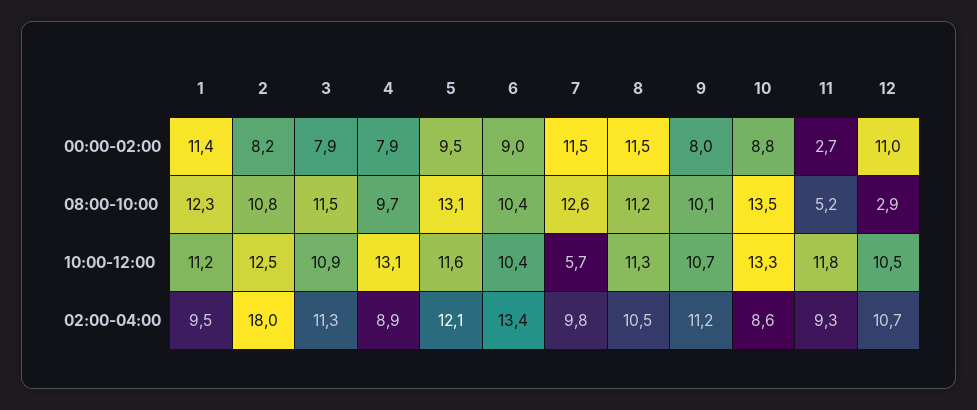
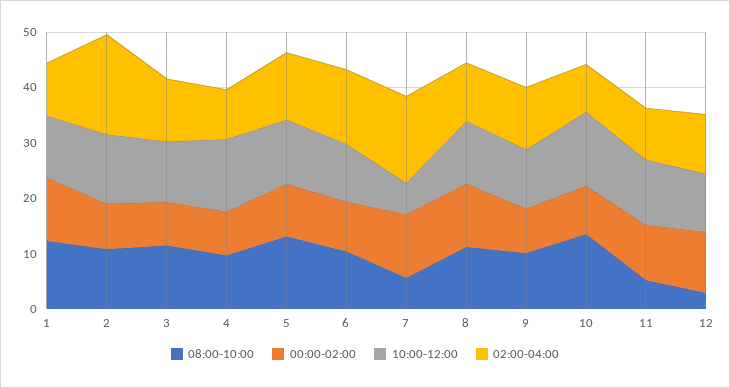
  {
    "00:00-02:00": {
      "1": 11.4,
      "2": 8.2,
      "3": 7.9,
      "4": 7.9,
      "5": 9.5,
      "6": 9,
      "7": 11.5,
      "8": 11.5,
      "9": 8,
      "10": 8.8,
-     "11": 2.7,
+     "11": 10,
      "12": 11
    },
    "08:00-10:00": {
      "1": 12.3,
      "2": 10.8,
      "3": 11.5,
      "4": 9.7,
      "5": 13.1,
      "6": 10.4,
-     "7": 12.6,
+     "7": 6,
      "8": 11.2,
      "9": 10.1,
      "10": 13.5,
      "11": 5.2,
      "12": 2.9
    },
    "10:00-12:00": {
      "1": 11.2,
      "2": 12.5,
      "3": 10.9,
      "4": 13.1,
      "5": 11.6,
      "6": 10.4,
      "7": 5.7,
      "8": 11.3,
      "9": 10.7,
      "10": 13.3,
      "11": 11.8,
      "12": 10.5
    },
    "02:00-04:00": {
      "1": 9.5,
      "2": 18,
      "3": 11.3,
      "4": 8.9,
      "5": 12.1,
      "6": 13.4,
-     "7": 9.8,
+     "7": 16,
      "8": 10.5,
      "9": 11.2,
      "10": 8.6,
      "11": 9.3,
      "12": 10.7
    }
  }

